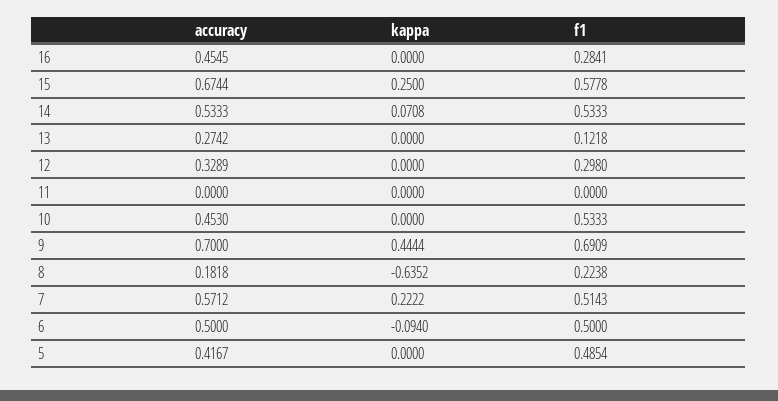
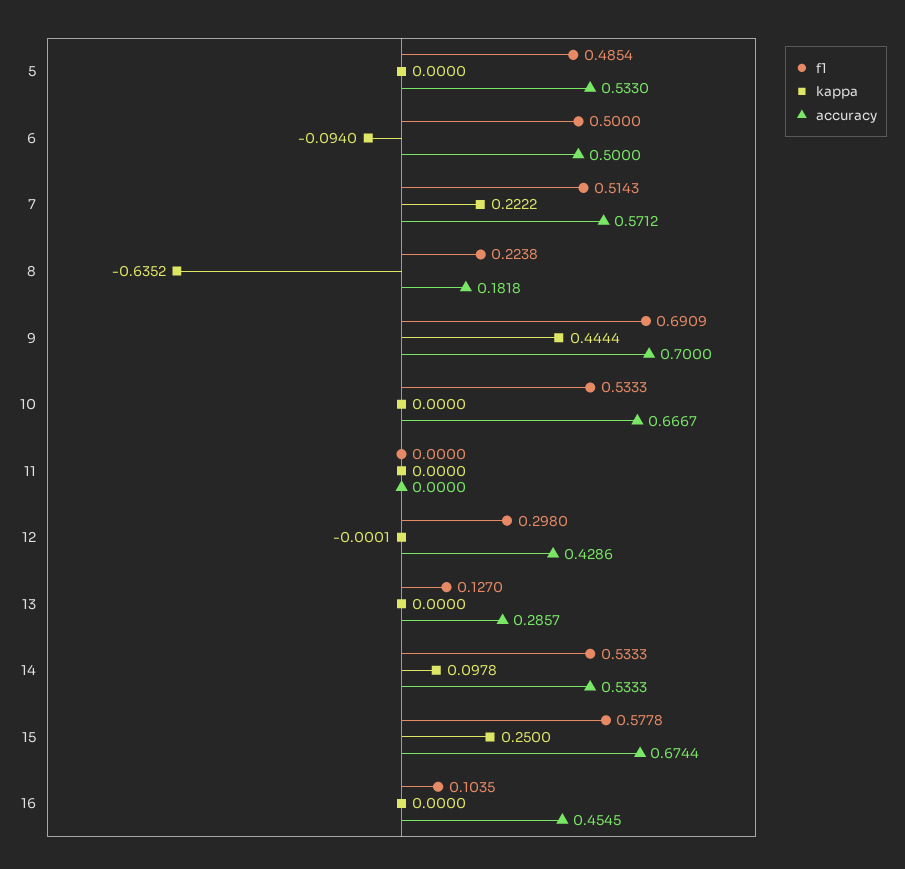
  {
    "accuracy": {
      "16": 0.4545,
      "15": 0.6744,
      "14": 0.5333,
-     "13": 0.2742,
+     "13": 0.2857,
-     "12": 0.3289,
+     "12": 0.4286,
      "11": 0,
-     "10": 0.453,
+     "10": 0.6667,
      "9": 0.7,
      "8": 0.1818,
      "7": 0.5712,
      "6": 0.5,
-     "5": 0.4167
+     "5": 0.533
    },
    "kappa": {
      "16": 0,
      "15": 0.25,
-     "14": 0.0708,
+     "14": 0.0978,
      "13": 0,
-     "12": 0,
+     "12": -0.0001,
      "11": 0,
      "10": 0,
      "9": 0.4444,
      "8": -0.6352,
      "7": 0.2222,
      "6": -0.094,
      "5": 0
    },
    "f1": {
-     "16": 0.2841,
+     "16": 0.1035,
      "15": 0.5778,
      "14": 0.5333,
-     "13": 0.1218,
+     "13": 0.127,
      "12": 0.298,
      "11": 0,
      "10": 0.5333,
      "9": 0.6909,
      "8": 0.2238,
      "7": 0.5143,
      "6": 0.5,
      "5": 0.4854
    }
  }

